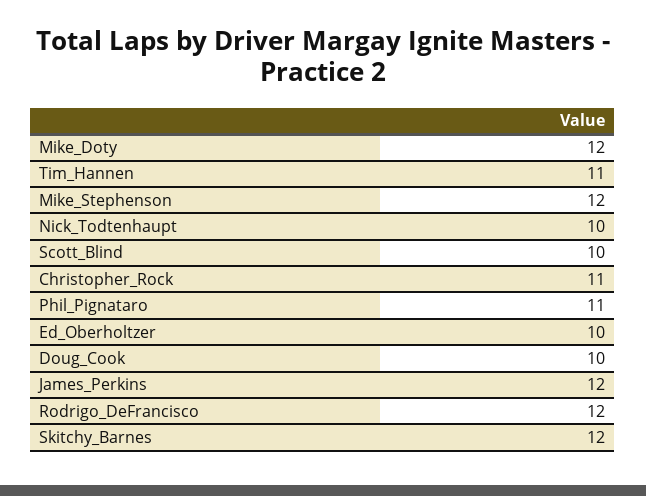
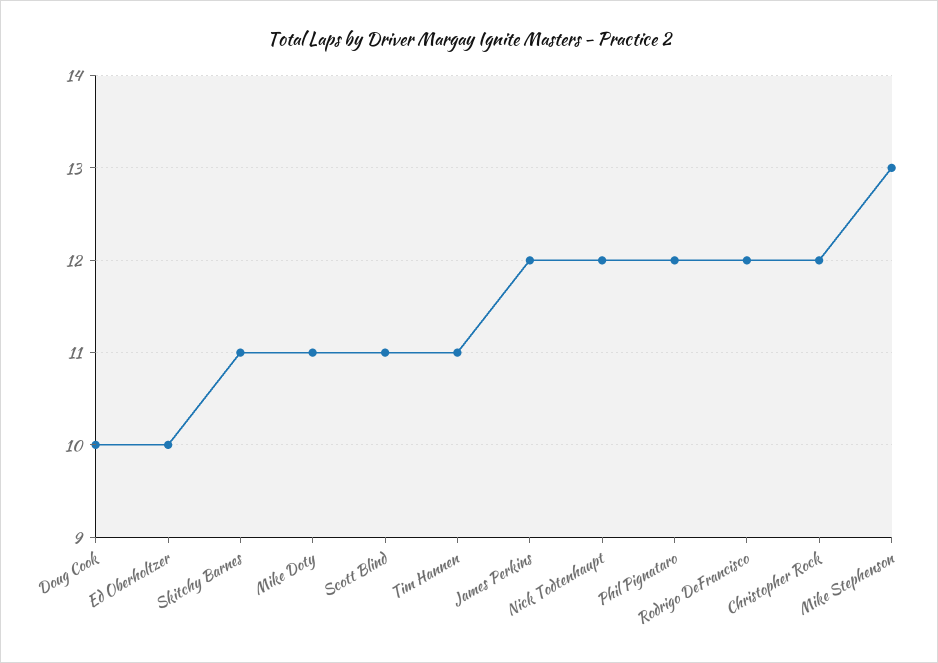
  {
-   "Mike_Doty": 12,
+   "Mike_Doty": 11,
    "Tim_Hannen": 11,
-   "Mike_Stephenson": 12,
+   "Mike_Stephenson": 13,
-   "Nick_Todtenhaupt": 10,
+   "Nick_Todtenhaupt": 12,
-   "Scott_Blind": 10,
+   "Scott_Blind": 11,
-   "Christopher_Rock": 11,
+   "Christopher_Rock": 12,
-   "Phil_Pignataro": 11,
+   "Phil_Pignataro": 12,
    "Ed_Oberholtzer": 10,
    "Doug_Cook": 10,
    "James_Perkins": 12,
    "Rodrigo_DeFrancisco": 12,
-   "Skitchy_Barnes": 12
+   "Skitchy_Barnes": 11
  }

